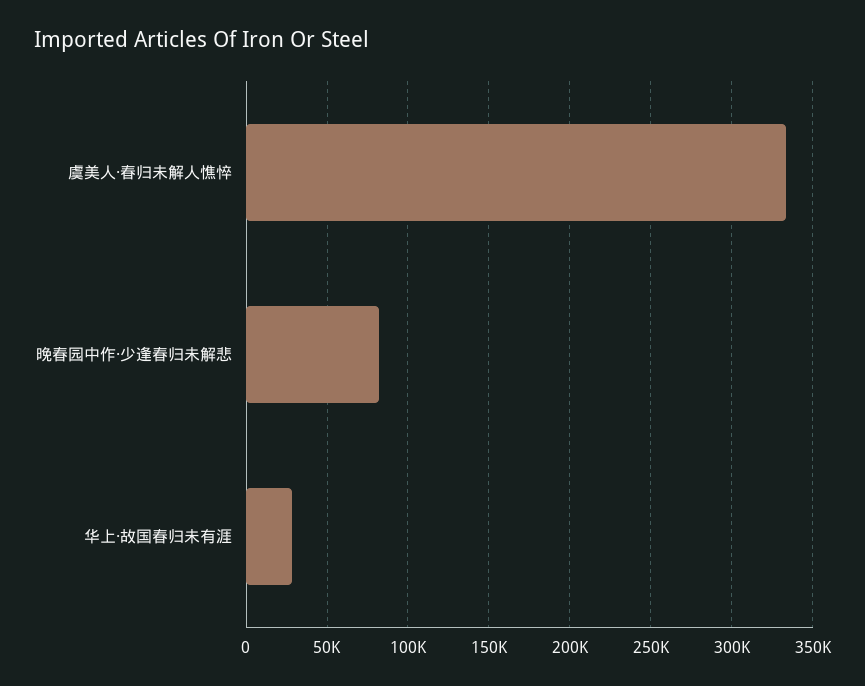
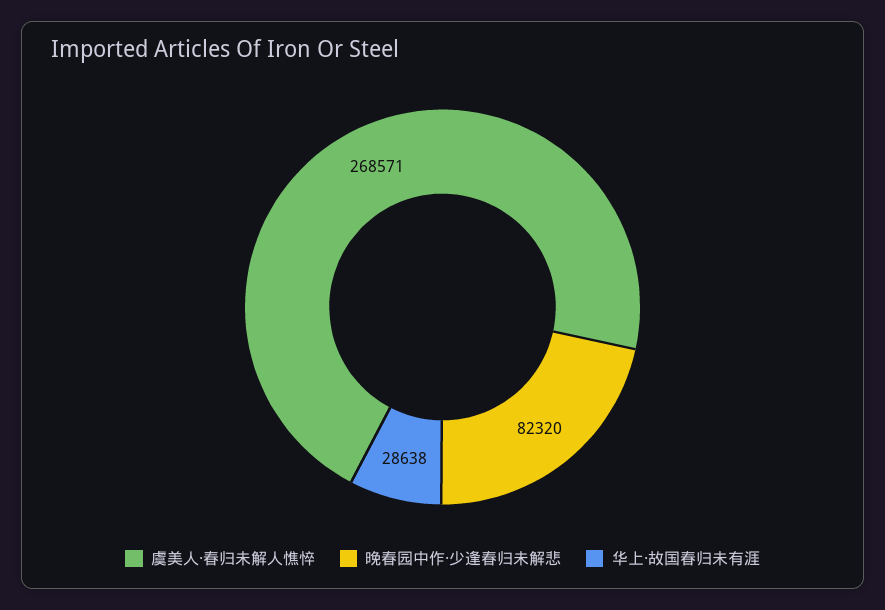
  {
-   "虞美人·春归未解人憔悴": 335000,
+   "虞美人·春归未解人憔悴": 268571,
    "晚春园中作·少逢春归未解悲": 82320,
    "华上·故国春归未有涯": 28638
  }

